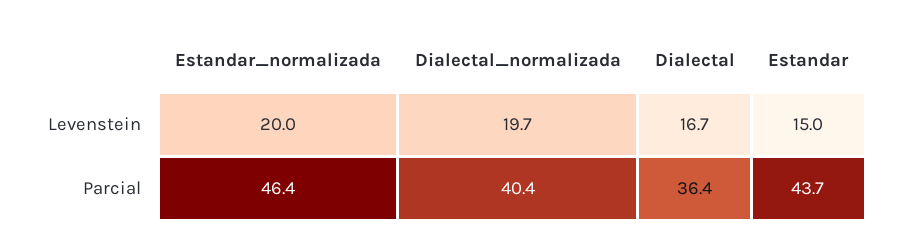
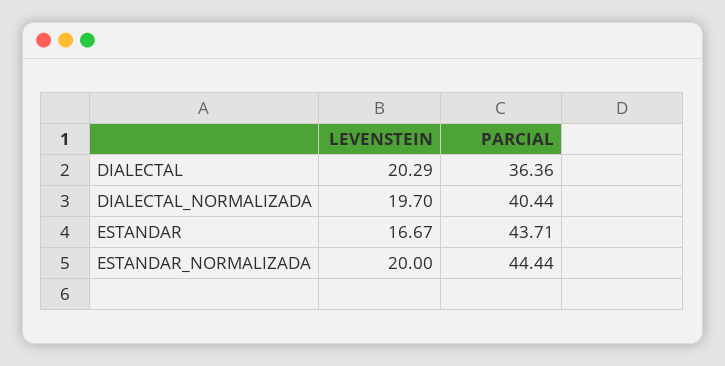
  {
    "Estandar_normalizada": {
      "Levenstein": 20,
-     "Parcial": 46.4
+     "Parcial": 44.44
    },
    "Dialectal_normalizada": {
      "Levenstein": 19.7,
      "Parcial": 40.44
    },
    "Dialectal": {
-     "Levenstein": 16.7,
+     "Levenstein": 20.29,
      "Parcial": 36.36
    },
    "Estandar": {
-     "Levenstein": 15,
+     "Levenstein": 16.67,
      "Parcial": 43.71
    }
  }

